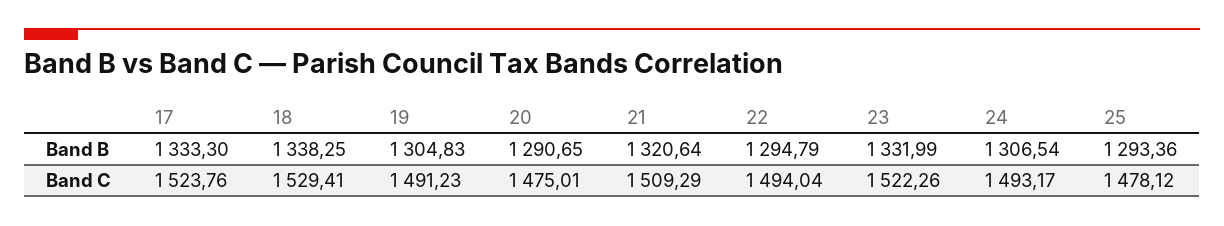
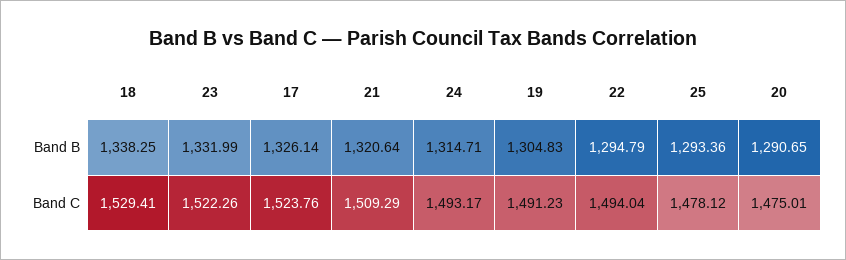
  {
    "17": {
-     "Band B": 1333.3,
+     "Band B": 1326.14,
      "Band C": 1523.76
    },
    "18": {
      "Band B": 1338.25,
      "Band C": 1529.41
    },
    "19": {
      "Band B": 1304.83,
      "Band C": 1491.23
    },
    "20": {
      "Band B": 1290.65,
      "Band C": 1475.01
    },
    "21": {
      "Band B": 1320.64,
      "Band C": 1509.29
    },
    "22": {
      "Band B": 1294.79,
      "Band C": 1494.04
    },
    "23": {
      "Band B": 1331.99,
      "Band C": 1522.26
    },
    "24": {
-     "Band B": 1306.54,
+     "Band B": 1314.71,
      "Band C": 1493.17
    },
    "25": {
      "Band B": 1293.36,
      "Band C": 1478.12
    }
  }

